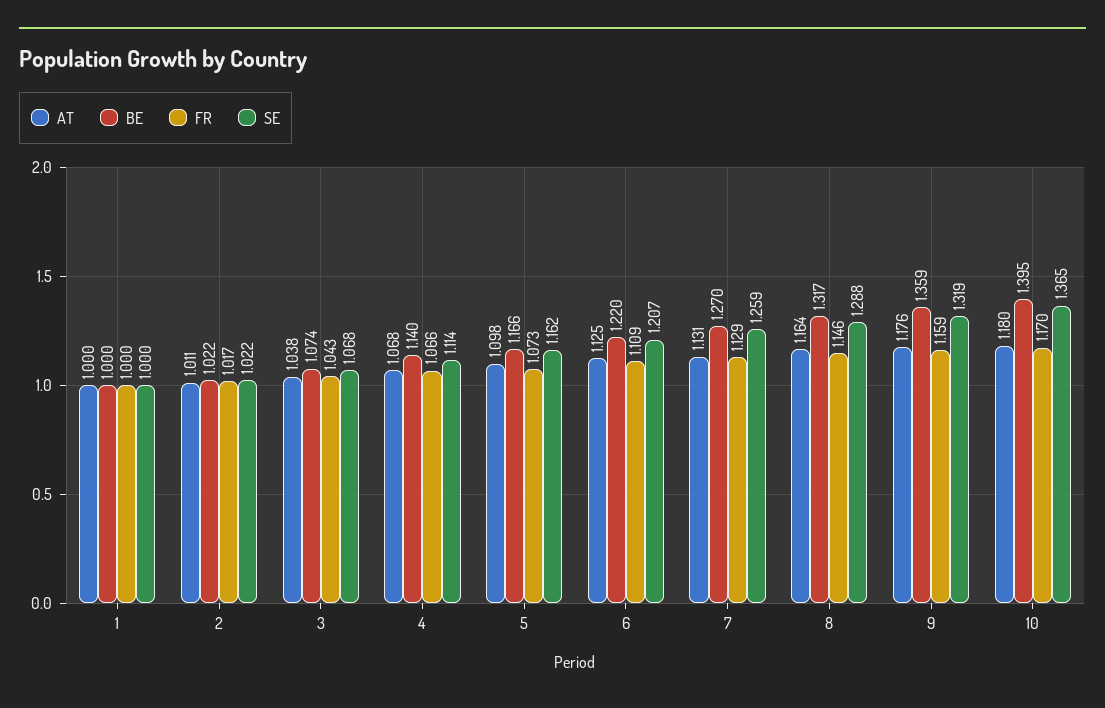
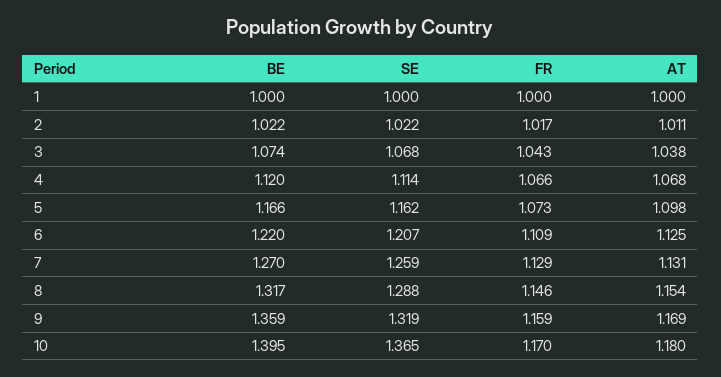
  {
    "AT": {
      "1": 1,
      "2": 1.011,
      "3": 1.038,
      "4": 1.068,
      "5": 1.098,
      "6": 1.125,
      "7": 1.131,
-     "8": 1.164,
+     "8": 1.154,
-     "9": 1.176,
+     "9": 1.169,
      "10": 1.18
    },
    "BE": {
      "1": 1,
      "2": 1.022,
      "3": 1.074,
-     "4": 1.14,
+     "4": 1.12,
      "5": 1.166,
      "6": 1.22,
      "7": 1.27,
      "8": 1.317,
      "9": 1.359,
      "10": 1.395
    },
    "FR": {
      "1": 1,
      "2": 1.017,
      "3": 1.043,
      "4": 1.066,
      "5": 1.073,
      "6": 1.109,
      "7": 1.129,
      "8": 1.146,
      "9": 1.159,
      "10": 1.17
    },
    "SE": {
      "1": 1,
      "2": 1.022,
      "3": 1.068,
      "4": 1.114,
      "5": 1.162,
      "6": 1.207,
      "7": 1.259,
      "8": 1.288,
      "9": 1.319,
      "10": 1.365
    }
  }

